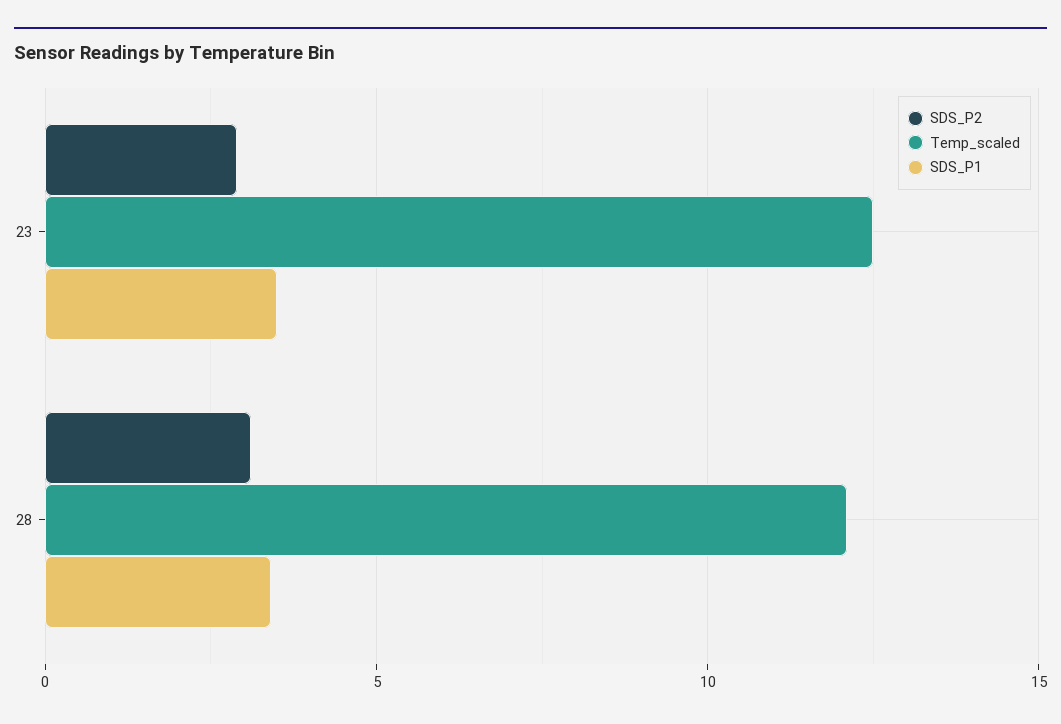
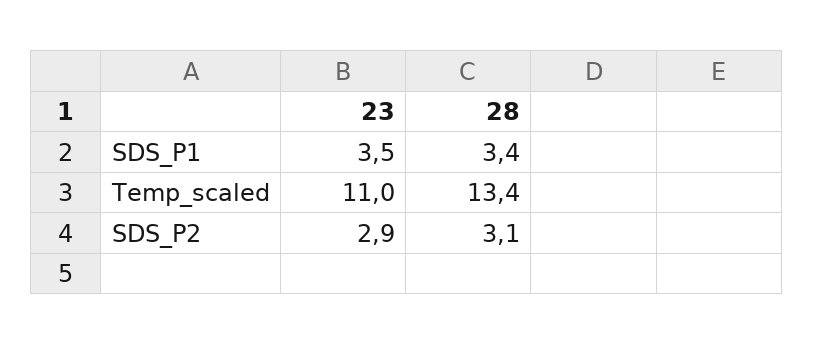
  {
    "SDS_P2": {
      "23": 2.9,
      "28": 3.1
    },
    "Temp_scaled": {
-     "23": 12.5,
+     "23": 11,
-     "28": 12
+     "28": 13.4
    },
    "SDS_P1": {
      "23": 3.5,
      "28": 3.4
    }
  }

